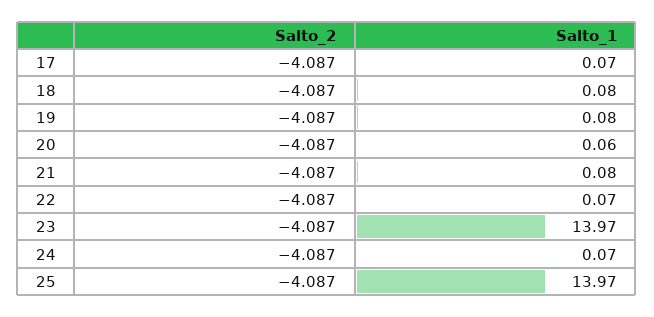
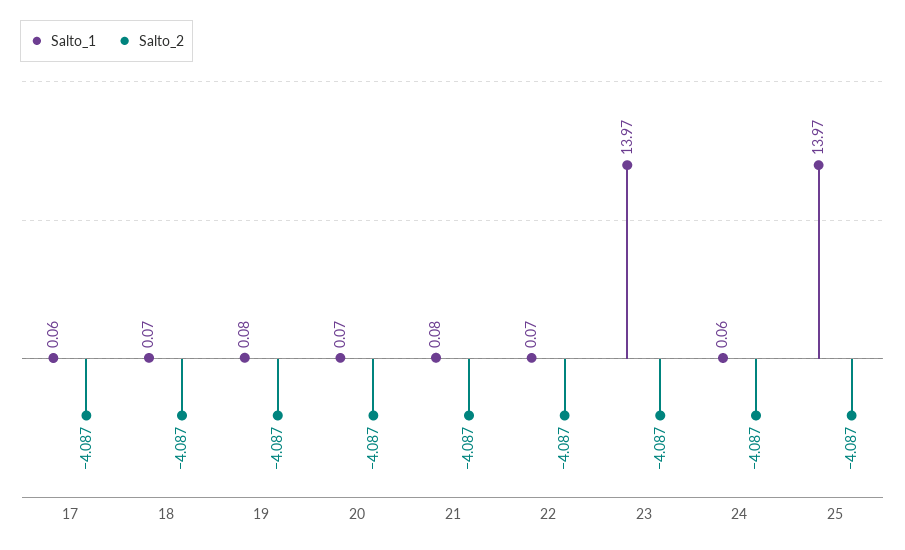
  {
    "Salto_2": {
      "17": -4.087,
      "18": -4.087,
      "19": -4.087,
      "20": -4.087,
      "21": -4.087,
      "22": -4.087,
      "23": -4.087,
      "24": -4.087,
      "25": -4.087
    },
    "Salto_1": {
-     "17": 0.07,
+     "17": 0.06,
-     "18": 0.08,
+     "18": 0.07,
      "19": 0.08,
-     "20": 0.06,
+     "20": 0.07,
      "21": 0.08,
      "22": 0.07,
      "23": 13.97,
-     "24": 0.07,
+     "24": 0.06,
      "25": 13.97
    }
  }

